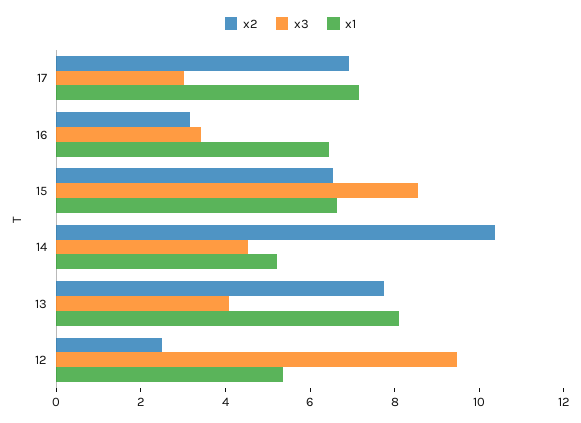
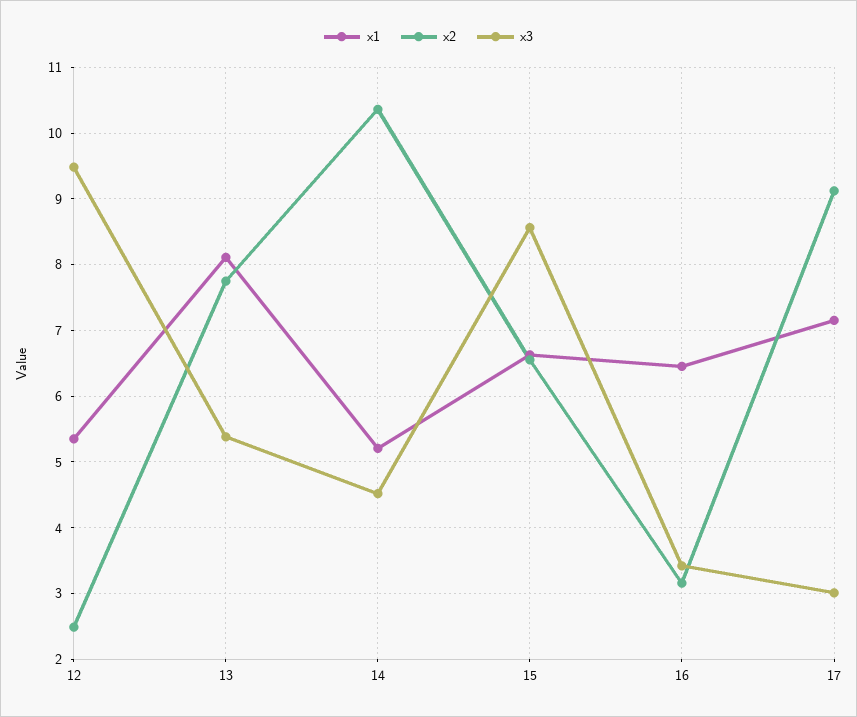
  {
    "x2": {
-     "17": 7,
+     "17": 9.1,
      "16": 3.2,
      "15": 6.6,
      "14": 10.4,
      "13": 7.8,
      "12": 2.5
    },
    "x3": {
      "17": 3,
      "16": 3.4,
      "15": 8.6,
      "14": 4.5,
-     "13": 4,
+     "13": 5.4,
      "12": 9.5
    },
    "x1": {
      "17": 7.2,
      "16": 6.5,
      "15": 6.6,
      "14": 5.2,
      "13": 8.1,
      "12": 5.4
    }
  }

